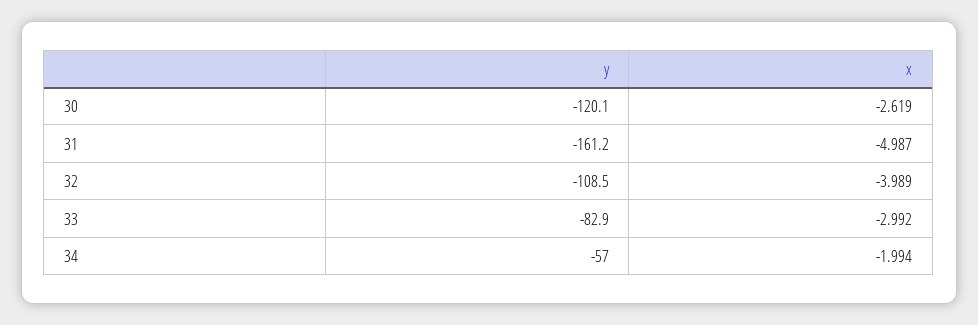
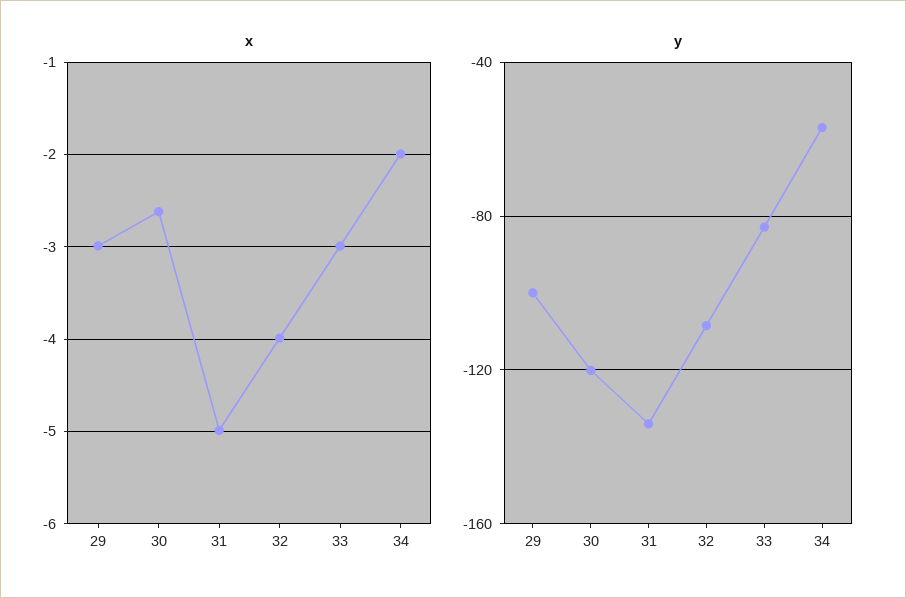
  {
    "y": {
      "30": -120.1,
-     "31": -161.2,
+     "31": -135,
      "32": -108.5,
      "33": -82.9,
-     "34": -57
+     "34": -57,
+     "29": -100
    },
    "x": {
      "30": -2.619,
      "31": -4.987,
      "32": -3.989,
      "33": -2.992,
-     "34": -1.994
+     "34": -1.994,
+     "29": -3
    }
  }

